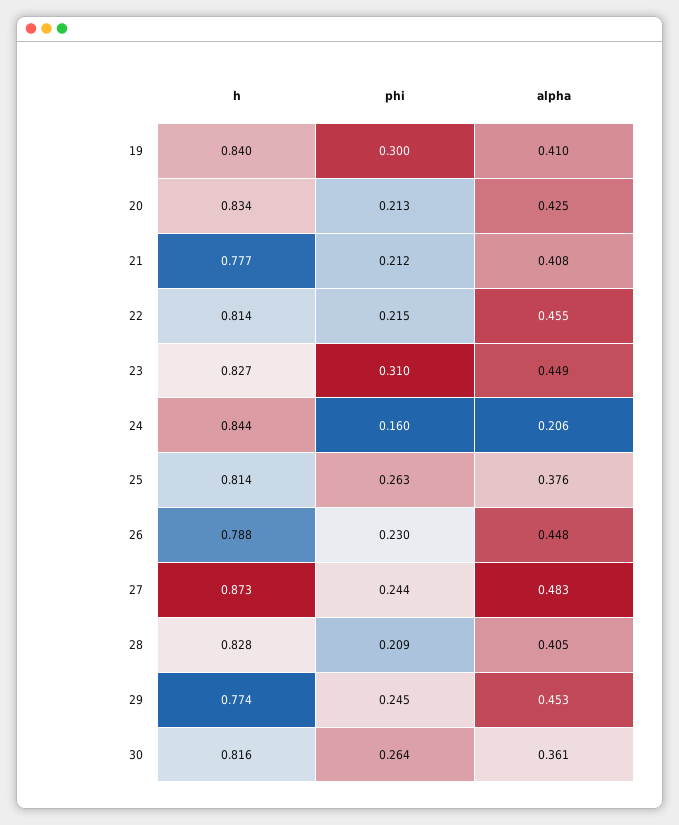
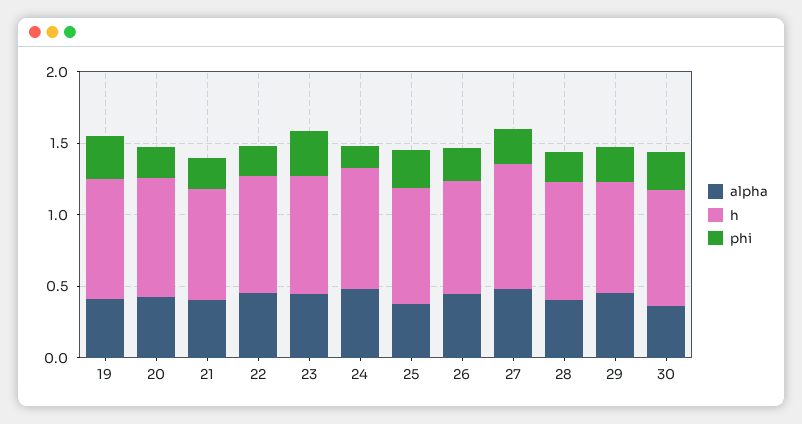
  {
    "h": {
      "19": 0.84,
      "20": 0.834,
      "21": 0.777,
      "22": 0.814,
      "23": 0.827,
      "24": 0.844,
      "25": 0.814,
      "26": 0.788,
      "27": 0.873,
      "28": 0.828,
      "29": 0.774,
      "30": 0.816
    },
    "phi": {
      "19": 0.3,
      "20": 0.213,
      "21": 0.212,
      "22": 0.215,
      "23": 0.31,
      "24": 0.16,
      "25": 0.263,
      "26": 0.23,
      "27": 0.244,
      "28": 0.209,
      "29": 0.245,
      "30": 0.264
    },
    "alpha": {
      "19": 0.41,
      "20": 0.425,
      "21": 0.408,
      "22": 0.455,
      "23": 0.449,
-     "24": 0.206,
+     "24": 0.5,
      "25": 0.376,
      "26": 0.448,
      "27": 0.483,
      "28": 0.405,
      "29": 0.453,
      "30": 0.361
    }
  }

